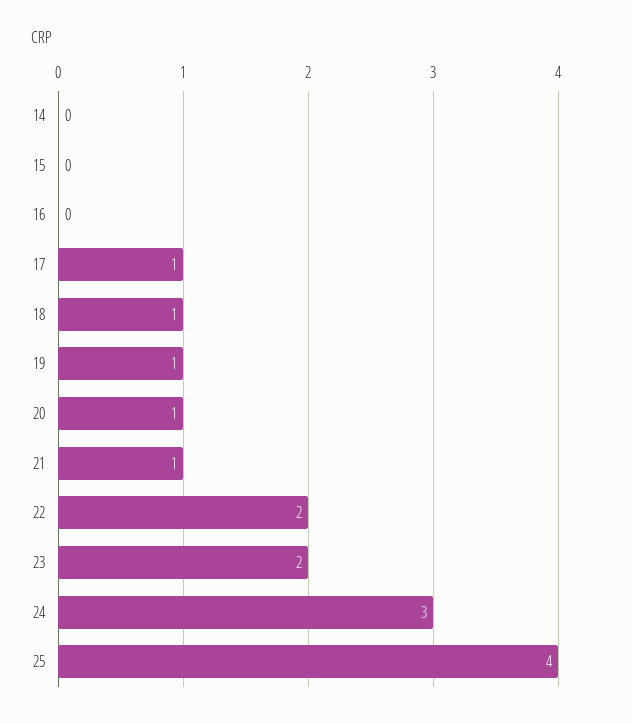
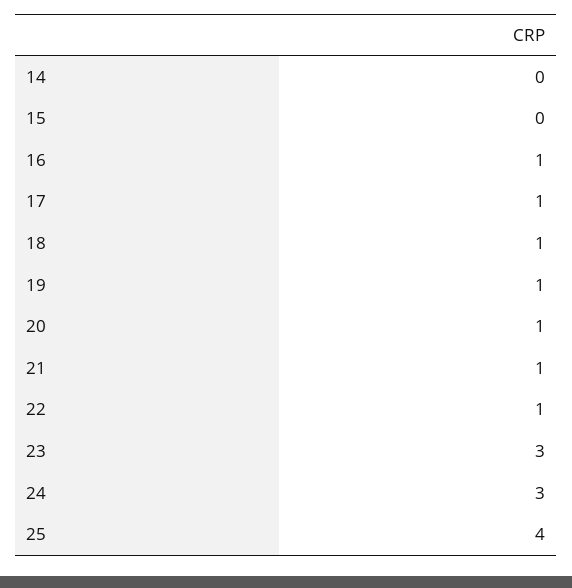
  {
    "14": 0,
    "15": 0,
-   "16": 0,
+   "16": 1,
    "17": 1,
    "18": 1,
    "19": 1,
    "20": 1,
    "21": 1,
-   "22": 2,
+   "22": 1,
-   "23": 2,
+   "23": 3,
    "24": 3,
    "25": 4
  }

